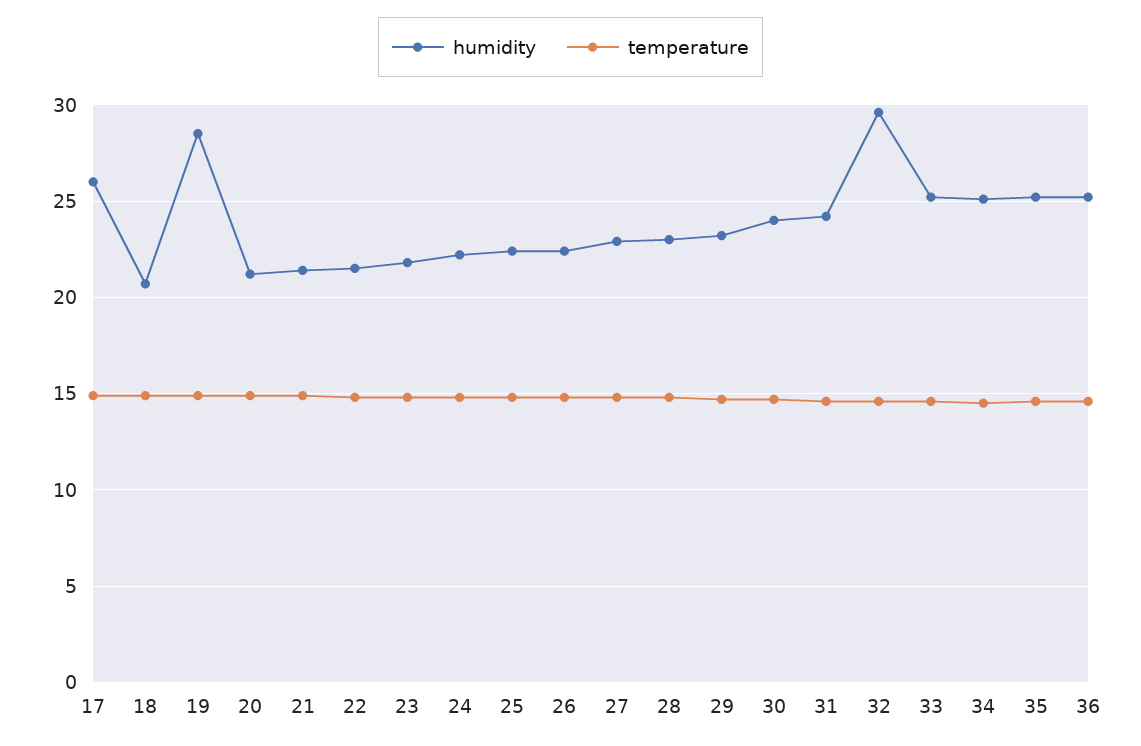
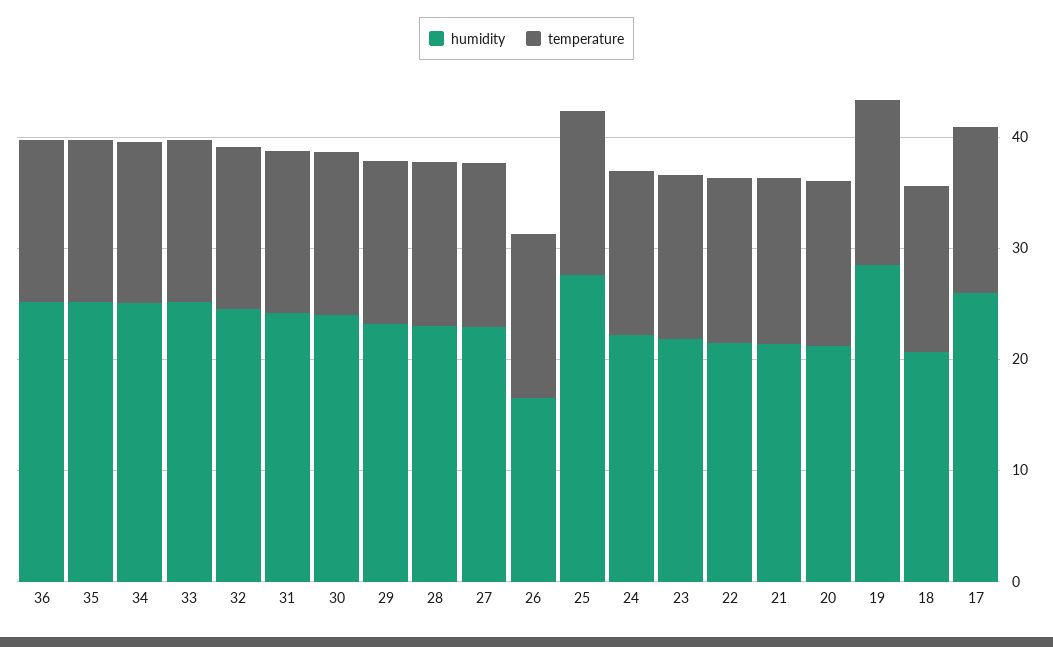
  {
    "humidity": {
      "17": 26,
      "18": 20.5,
      "19": 28.5,
      "20": 21,
      "21": 21.5,
      "22": 21.5,
      "23": 22,
      "24": 22,
-     "25": 22.5,
+     "25": 28,
-     "26": 22.5,
+     "26": 16,
      "27": 23,
      "28": 23,
      "29": 23,
      "30": 24,
      "31": 24,
-     "32": 29.5,
+     "32": 24,
      "33": 25,
      "34": 25,
      "35": 25,
      "36": 25
    },
    "temperature": {
      "17": 15,
      "18": 15,
      "19": 15,
      "20": 15,
      "21": 15,
      "22": 15,
      "23": 15,
      "24": 15,
      "25": 15,
      "26": 15,
      "27": 15,
      "28": 15,
      "29": 14.5,
      "30": 14.5,
      "31": 14.5,
      "32": 14.5,
      "33": 14.5,
      "34": 14.5,
      "35": 14.5,
      "36": 14.5
    }
  }

